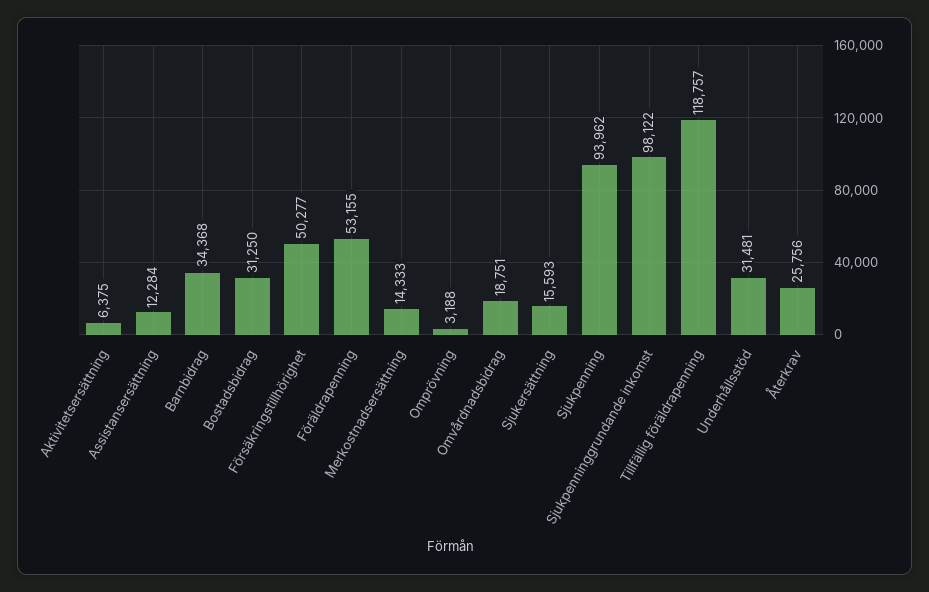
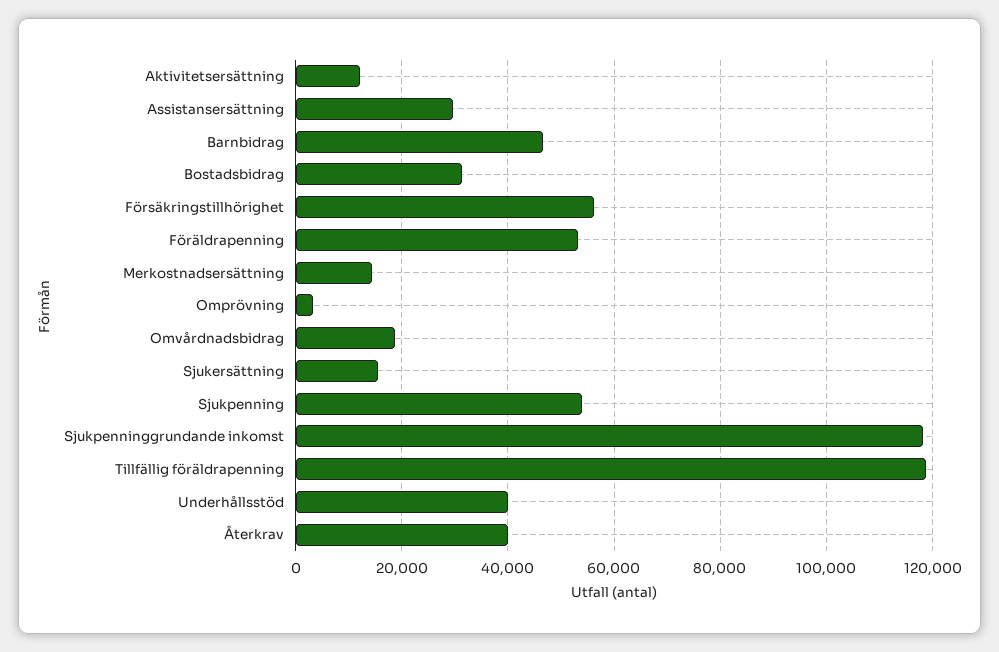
  {
-   "Aktivitetsersättning": 6375,
+   "Aktivitetsersättning": 12000,
-   "Assistansersättning": 12284,
+   "Assistansersättning": 30000,
-   "Barnbidrag": 34368,
+   "Barnbidrag": 46000,
    "Bostadsbidrag": 31250,
-   "Försäkringstillhörighet": 50277,
+   "Försäkringstillhörighet": 56000,
    "Föräldrapenning": 53155,
    "Merkostnadsersättning": 14333,
    "Omprövning": 3188,
    "Omvårdnadsbidrag": 18751,
    "Sjukersättning": 15593,
-   "Sjukpenning": 93962,
+   "Sjukpenning": 54000,
-   "Sjukpenninggrundande inkomst": 98122,
+   "Sjukpenninggrundande inkomst": 118000,
    "Tillfällig föräldrapenning": 118757,
-   "Underhållsstöd": 31481,
+   "Underhållsstöd": 40000,
-   "Återkrav": 25756
+   "Återkrav": 40000
  }

